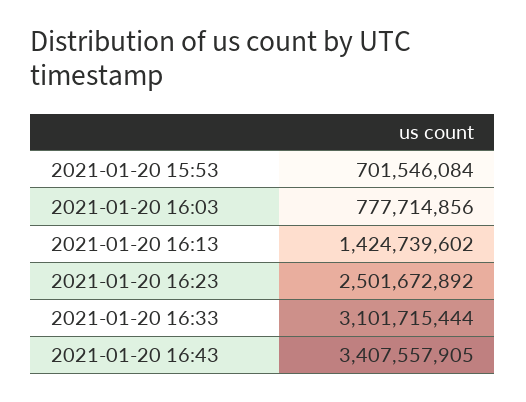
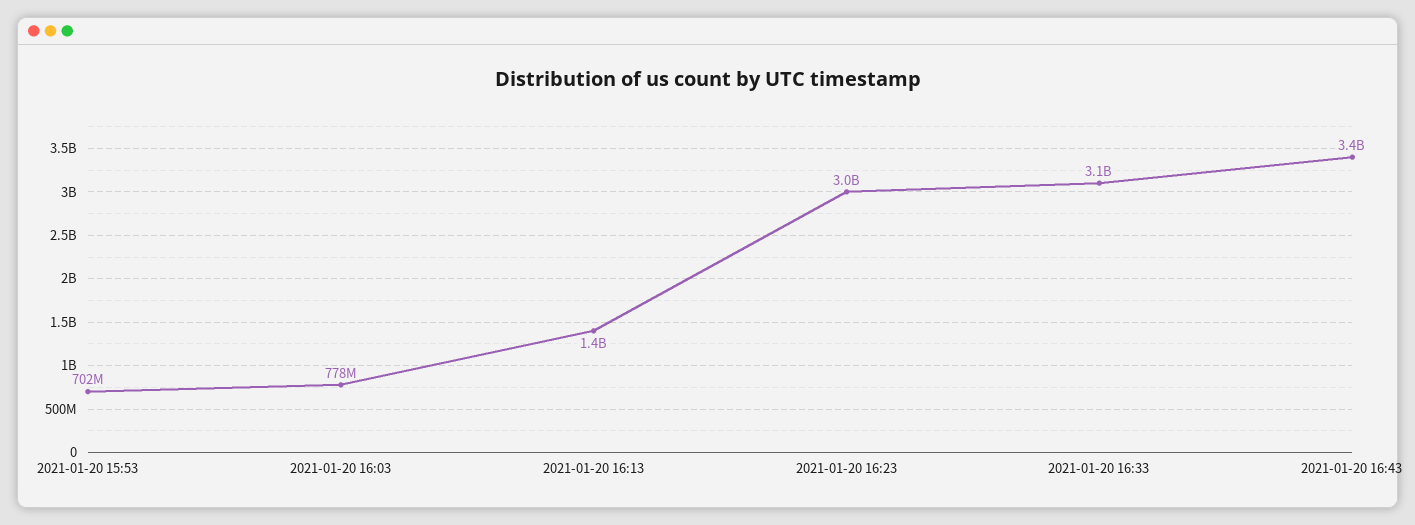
  {
    "2021-01-20 15:53": 701546084,
    "2021-01-20 16:03": 777714856,
    "2021-01-20 16:13": 1424739602,
-   "2021-01-20 16:23": 2501672892,
+   "2021-01-20 16:23": 3000000000,
    "2021-01-20 16:33": 3101715444,
    "2021-01-20 16:43": 3407557905
  }

